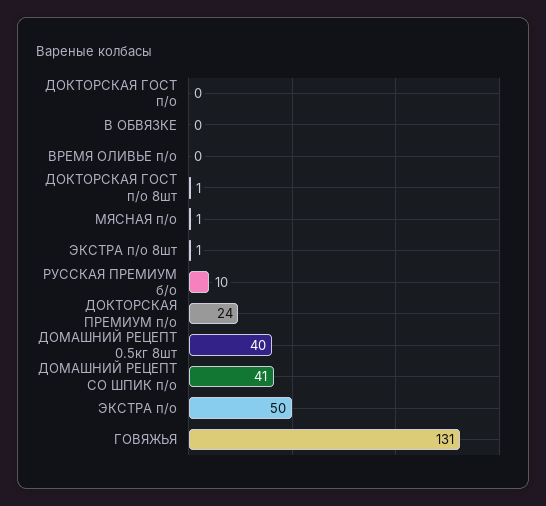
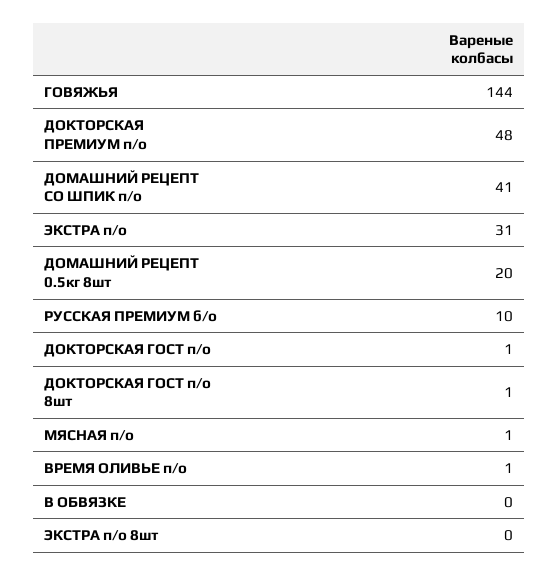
  {
-   "ДОКТОРСКАЯ ГОСТ п/о": 0,
+   "ДОКТОРСКАЯ ГОСТ п/о": 1,
    "В ОБВЯЗКЕ": 0,
-   "ВРЕМЯ ОЛИВЬЕ п/о": 0,
+   "ВРЕМЯ ОЛИВЬЕ п/о": 1,
    "ДОКТОРСКАЯ ГОСТ п/о 8шт": 1,
    "МЯСНАЯ п/о": 1,
-   "ЭКСТРА п/о 8шт": 1,
+   "ЭКСТРА п/о 8шт": 0,
    "РУССКАЯ ПРЕМИУМ б/о": 10,
-   "ДОКТОРСКАЯ ПРЕМИУМ п/о": 24,
+   "ДОКТОРСКАЯ ПРЕМИУМ п/о": 48,
-   "ДОМАШНИЙ РЕЦЕПТ 0.5кг 8шт": 40,
+   "ДОМАШНИЙ РЕЦЕПТ 0.5кг 8шт": 20,
    "ДОМАШНИЙ РЕЦЕПТ СО ШПИК п/о": 41,
-   "ЭКСТРА п/о": 50,
+   "ЭКСТРА п/о": 31,
-   "ГОВЯЖЬЯ": 131
+   "ГОВЯЖЬЯ": 144
  }

